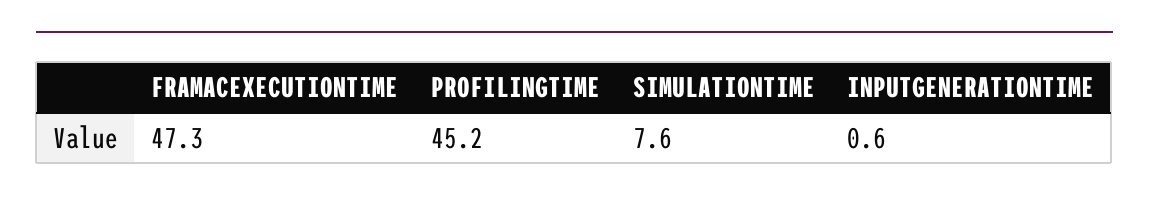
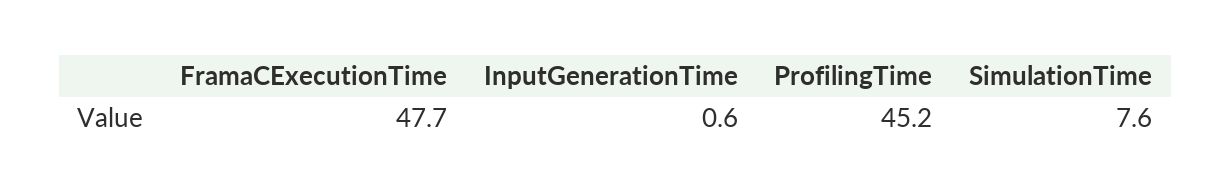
  {
-   "FRAMACEXECUTIONTIME": 47.3,
+   "FRAMACEXECUTIONTIME": 47.7,
    "PROFILINGTIME": 45.2,
    "SIMULATIONTIME": 7.6,
    "INPUTGENERATIONTIME": 0.6
  }

